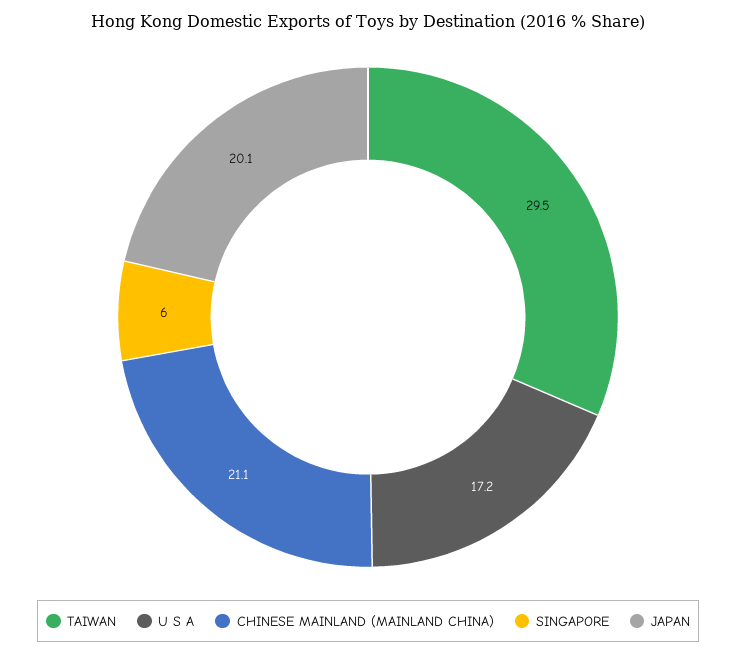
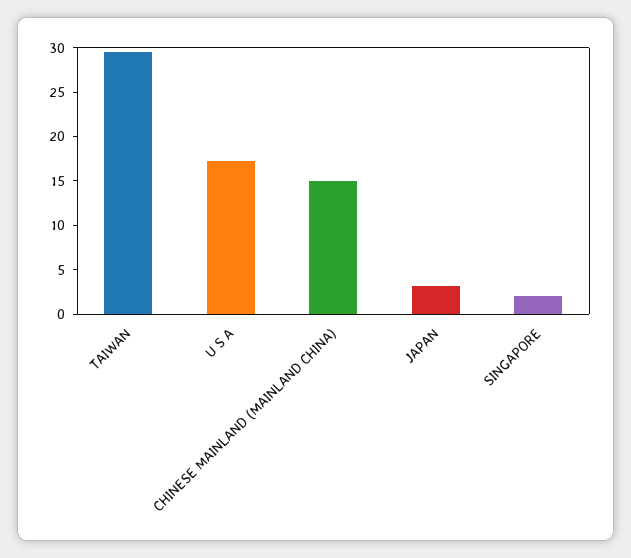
  {
    "TAIWAN": 29.5,
    "U S A": 17.2,
-   "CHINESE MAINLAND (MAINLAND CHINA)": 21.1,
+   "CHINESE MAINLAND (MAINLAND CHINA)": 15,
-   "SINGAPORE": 6,
+   "SINGAPORE": 2,
-   "JAPAN": 20.1
+   "JAPAN": 3
  }

